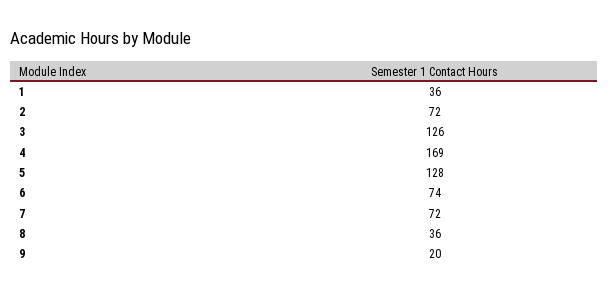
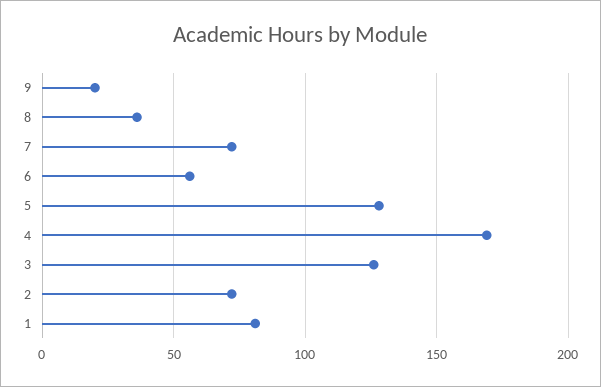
  {
-   "1": 36,
+   "1": 80,
    "2": 72,
    "3": 126,
    "4": 169,
    "5": 128,
-   "6": 74,
+   "6": 55,
    "7": 72,
    "8": 36,
    "9": 20
  }

